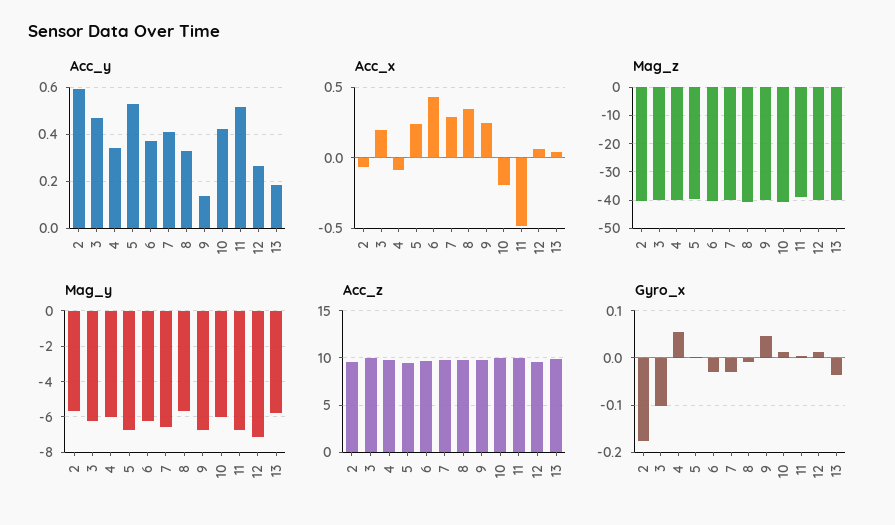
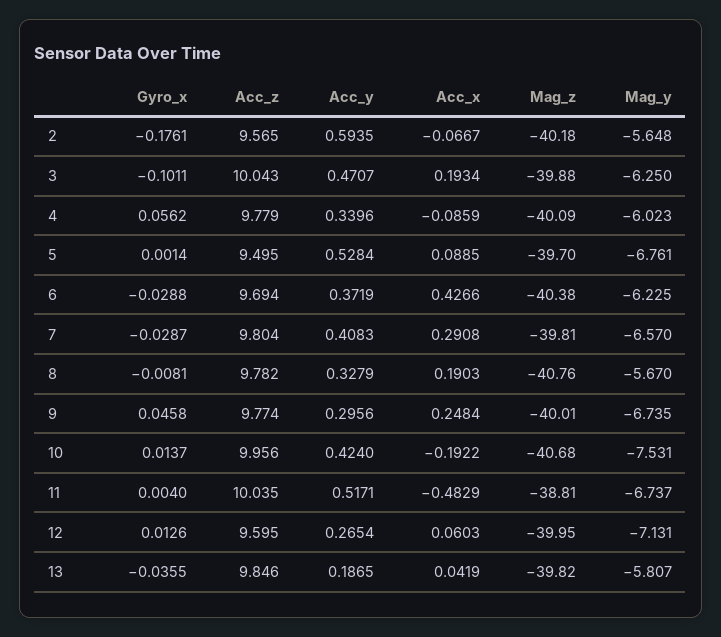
  {
    "Acc_y": {
      "2": 0.5935,
      "3": 0.4707,
      "4": 0.3396,
      "5": 0.5284,
      "6": 0.3719,
      "7": 0.4083,
      "8": 0.3279,
-     "9": 0.15,
+     "9": 0.2956,
      "10": 0.424,
      "11": 0.5171,
      "12": 0.2654,
      "13": 0.1865
    },
    "Acc_x": {
      "2": -0.0667,
      "3": 0.1934,
      "4": -0.0859,
-     "5": 0.25,
+     "5": 0.0885,
      "6": 0.4266,
      "7": 0.2908,
-     "8": 0.35,
+     "8": 0.1903,
      "9": 0.2484,
      "10": -0.1922,
      "11": -0.4829,
      "12": 0.0603,
      "13": 0.0419
    },
    "Mag_z": {
      "2": -40.18,
      "3": -39.88,
      "4": -40.09,
      "5": -39.7,
      "6": -40.38,
      "7": -39.81,
      "8": -40.76,
      "9": -40.01,
      "10": -40.68,
      "11": -38.81,
      "12": -39.95,
      "13": -39.82
    },
    "Mag_y": {
      "2": -5.648,
      "3": -6.25,
      "4": -6.023,
      "5": -6.761,
      "6": -6.225,
      "7": -6.57,
      "8": -5.67,
      "9": -6.735,
-     "10": -6,
+     "10": -7.531,
      "11": -6.737,
      "12": -7.131,
      "13": -5.807
    },
    "Acc_z": {
      "2": 9.565,
      "3": 10.043,
      "4": 9.779,
      "5": 9.495,
      "6": 9.694,
      "7": 9.804,
      "8": 9.782,
      "9": 9.774,
      "10": 9.956,
      "11": 10.035,
      "12": 9.595,
      "13": 9.846
    },
    "Gyro_x": {
      "2": -0.1761,
      "3": -0.1011,
      "4": 0.0562,
      "5": 0.0014,
      "6": -0.0288,
      "7": -0.0287,
      "8": -0.0081,
      "9": 0.0458,
      "10": 0.0137,
      "11": 0.004,
      "12": 0.0126,
      "13": -0.0355
    }
  }

